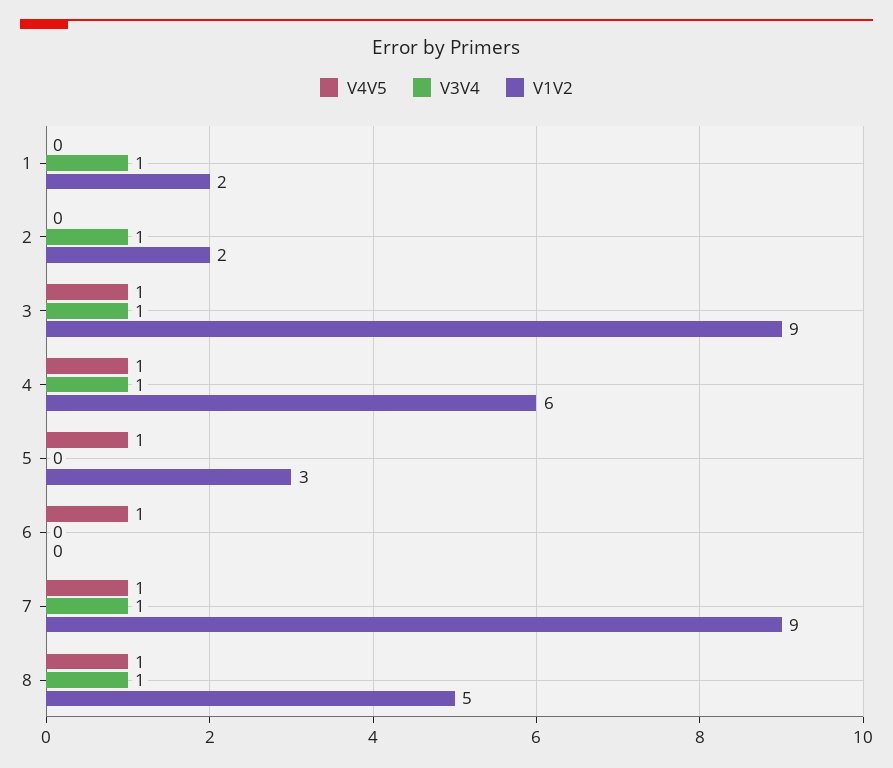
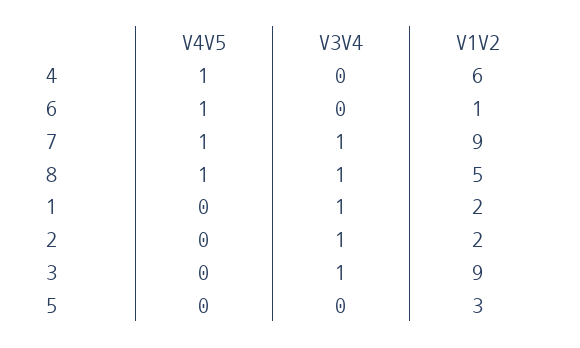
  {
    "V4V5": {
      "1": 0,
      "2": 0,
-     "3": 1,
+     "3": 0,
      "4": 1,
-     "5": 1,
+     "5": 0,
      "6": 1,
      "7": 1,
      "8": 1
    },
    "V3V4": {
      "1": 1,
      "2": 1,
      "3": 1,
-     "4": 1,
+     "4": 0,
      "5": 0,
      "6": 0,
      "7": 1,
      "8": 1
    },
    "V1V2": {
      "1": 2,
      "2": 2,
      "3": 9,
      "4": 6,
      "5": 3,
-     "6": 0,
+     "6": 1,
      "7": 9,
      "8": 5
    }
  }

